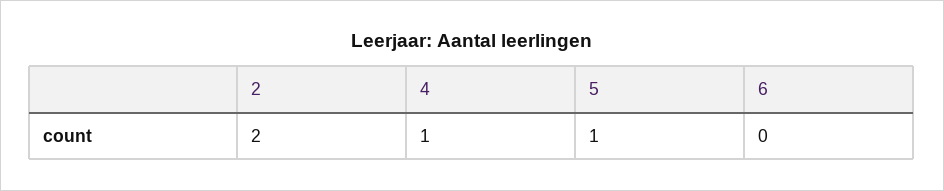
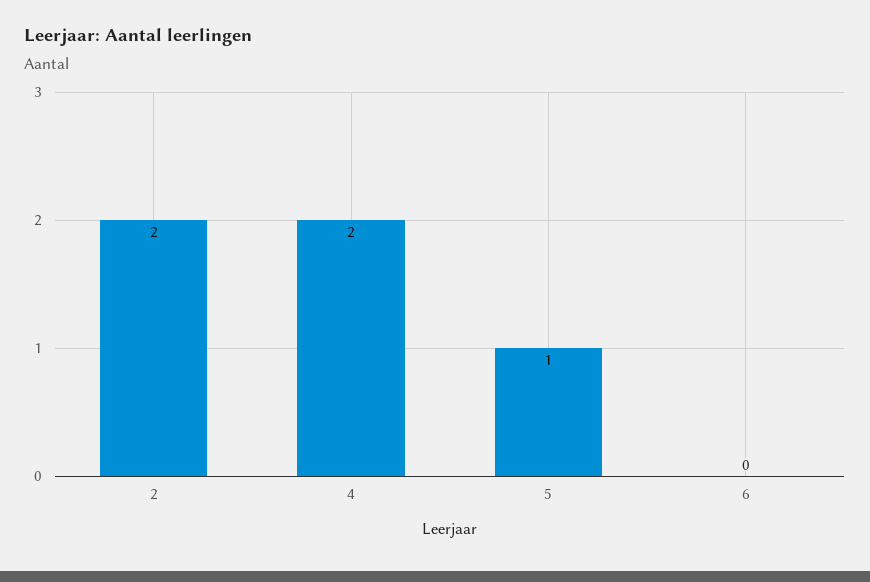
  {
    "2": 2,
-   "4": 1,
+   "4": 2,
    "5": 1,
    "6": 0
  }

